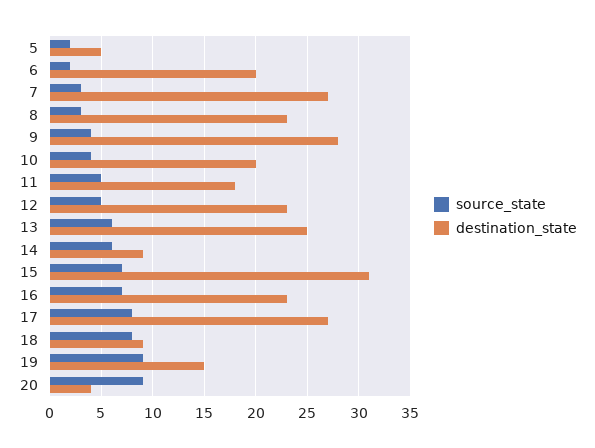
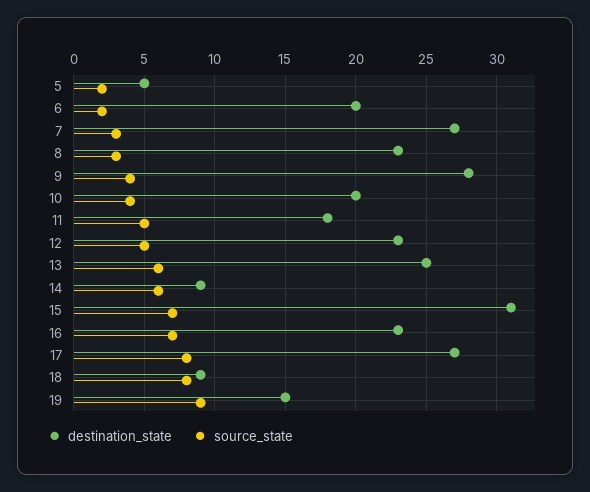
  {
    "source_state": {
      "5": 2,
      "6": 2,
      "7": 3,
      "8": 3,
      "9": 4,
      "10": 4,
      "11": 5,
      "12": 5,
      "13": 6,
      "14": 6,
      "15": 7,
      "16": 7,
      "17": 8,
      "18": 8,
-     "19": 9,
+     "19": 9
-     "20": 9
    },
    "destination_state": {
      "5": 5,
      "6": 20,
      "7": 27,
      "8": 23,
      "9": 28,
      "10": 20,
      "11": 18,
      "12": 23,
      "13": 25,
      "14": 9,
      "15": 31,
      "16": 23,
      "17": 27,
      "18": 9,
-     "19": 15,
+     "19": 15
-     "20": 4
    }
  }

